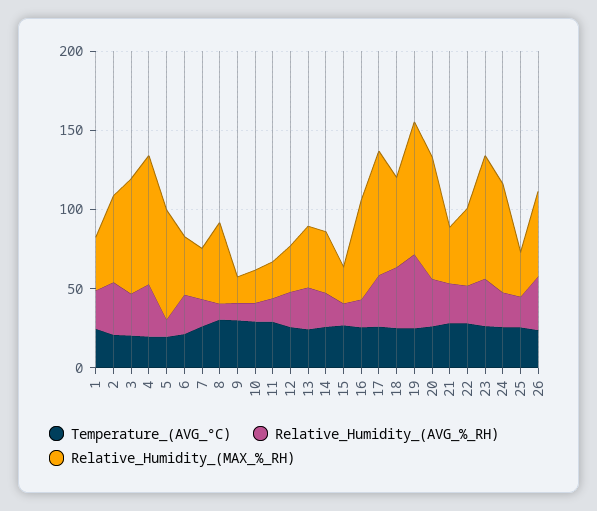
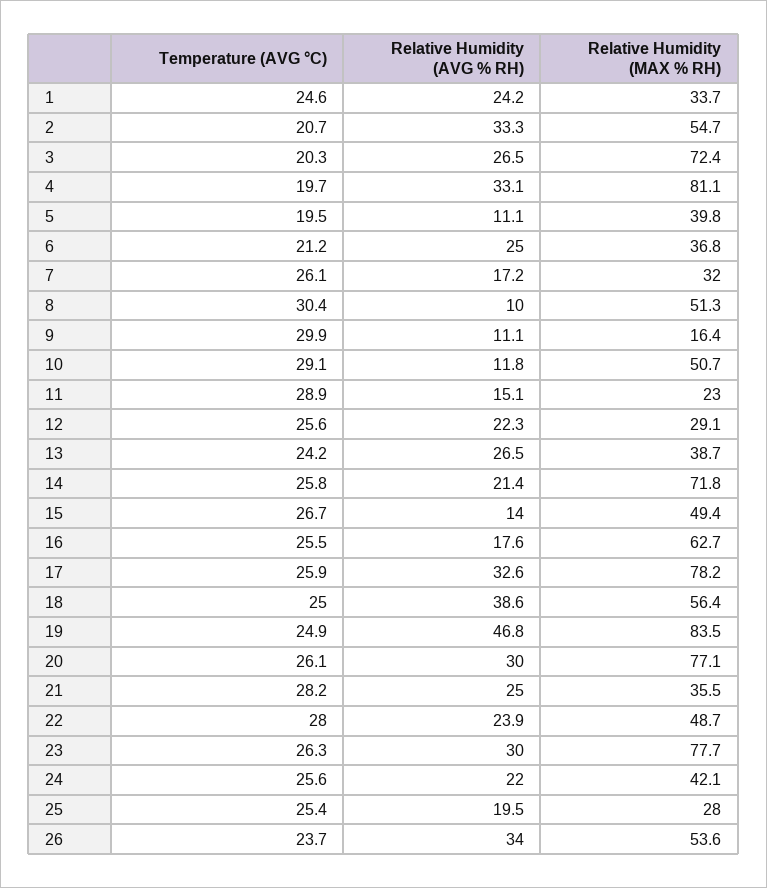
  {
    "Temperature_(AVG_°C)": {
      "1": 24.6,
      "2": 20.7,
      "3": 20.3,
      "4": 19.7,
      "5": 19.5,
      "6": 21.2,
      "7": 26.1,
      "8": 30.4,
      "9": 29.9,
      "10": 29.1,
      "11": 28.9,
      "12": 25.6,
      "13": 24.2,
      "14": 25.8,
      "15": 26.7,
      "16": 25.5,
      "17": 25.9,
      "18": 25,
      "19": 24.9,
      "20": 26.1,
      "21": 28.2,
      "22": 28,
      "23": 26.3,
      "24": 25.6,
      "25": 25.4,
      "26": 23.7
    },
    "Relative_Humidity_(AVG_%_RH)": {
      "1": 24.2,
      "2": 33.3,
      "3": 26.5,
      "4": 33.1,
      "5": 11.1,
      "6": 25,
      "7": 17.2,
      "8": 10,
      "9": 11.1,
      "10": 11.8,
      "11": 15.1,
      "12": 22.3,
      "13": 26.5,
      "14": 21.4,
      "15": 14,
      "16": 17.6,
      "17": 32.6,
      "18": 38.6,
      "19": 46.8,
      "20": 30,
      "21": 25,
      "22": 23.9,
      "23": 30,
      "24": 22,
      "25": 19.5,
      "26": 34
    },
    "Relative_Humidity_(MAX_%_RH)": {
      "1": 33.7,
      "2": 54.7,
      "3": 72.4,
      "4": 81.1,
-     "5": 70,
+     "5": 39.8,
      "6": 36.8,
      "7": 32,
      "8": 51.3,
      "9": 16.4,
-     "10": 20,
+     "10": 50.7,
      "11": 23,
      "12": 29.1,
      "13": 38.7,
-     "14": 40,
+     "14": 71.8,
-     "15": 20,
+     "15": 49.4,
      "16": 62.7,
      "17": 78.2,
      "18": 56.4,
      "19": 83.5,
      "20": 77.1,
      "21": 35.5,
      "22": 48.7,
      "23": 77.7,
-     "24": 70,
+     "24": 42.1,
      "25": 28,
      "26": 53.6
    }
  }

